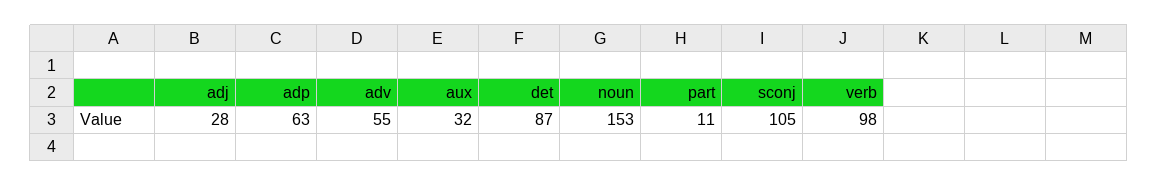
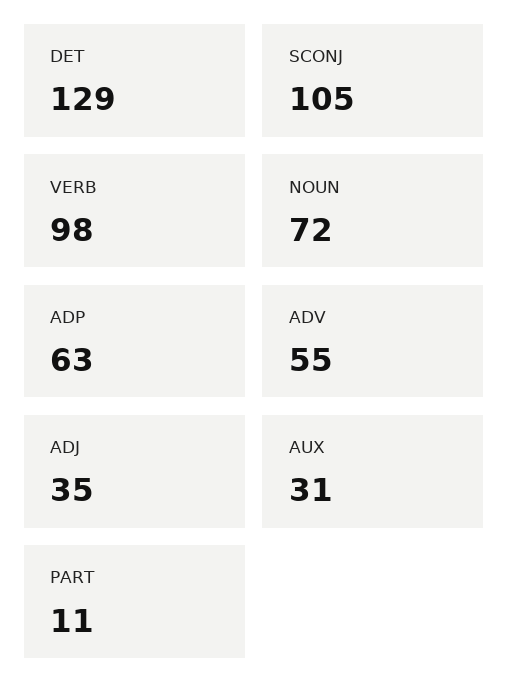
  {
-   "adj": 28,
+   "adj": 35,
    "adp": 63,
    "adv": 55,
-   "aux": 32,
+   "aux": 31,
-   "det": 87,
+   "det": 129,
-   "noun": 153,
+   "noun": 72,
    "part": 11,
    "sconj": 105,
    "verb": 98
  }

